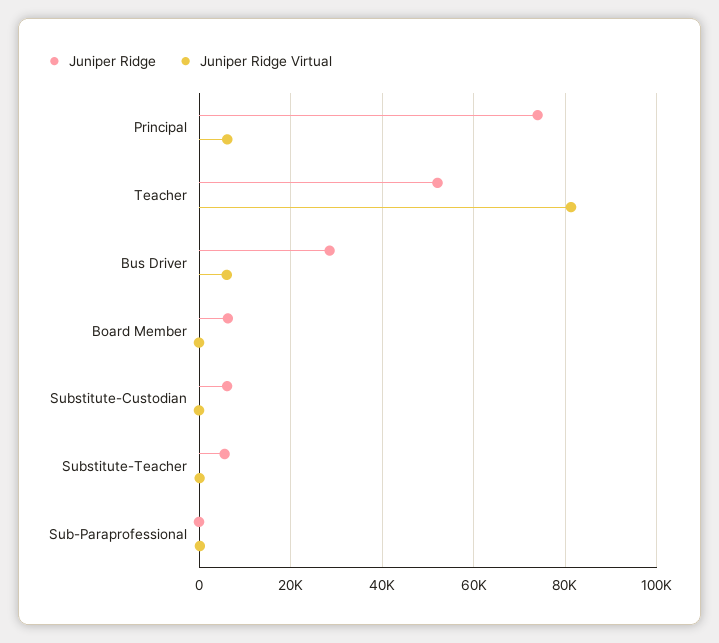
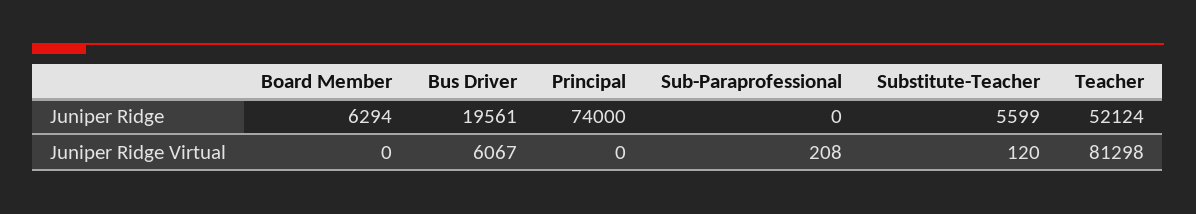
  {
    "Juniper Ridge": {
      "Principal": 74000,
      "Teacher": 52124,
-     "Bus Driver": 28000,
+     "Bus Driver": 19561,
      "Board Member": 6294,
-     "Substitute-Custodian": 6000,
      "Substitute-Teacher": 5599,
      "Sub-Paraprofessional": 0
    },
    "Juniper Ridge Virtual": {
-     "Principal": 6000,
+     "Principal": 0,
      "Teacher": 81298,
      "Bus Driver": 6067,
      "Board Member": 0,
-     "Substitute-Custodian": 0,
      "Substitute-Teacher": 120,
      "Sub-Paraprofessional": 208
    }
  }

